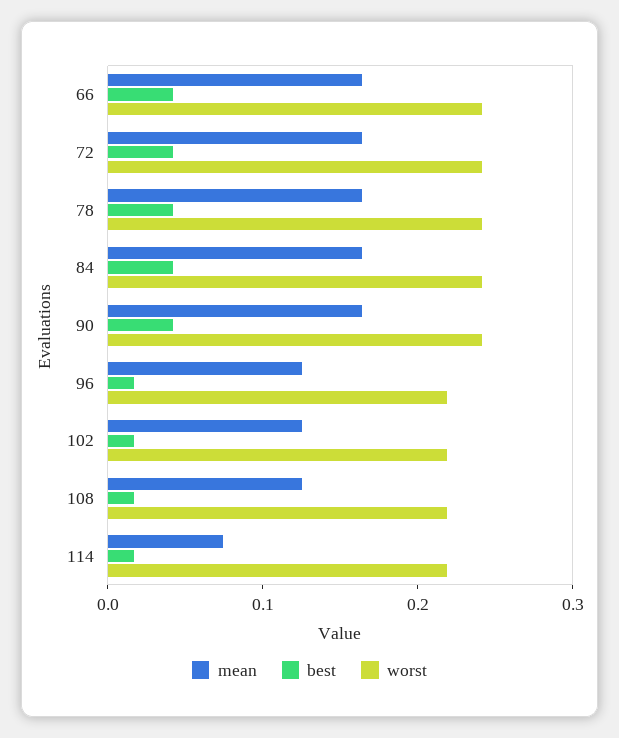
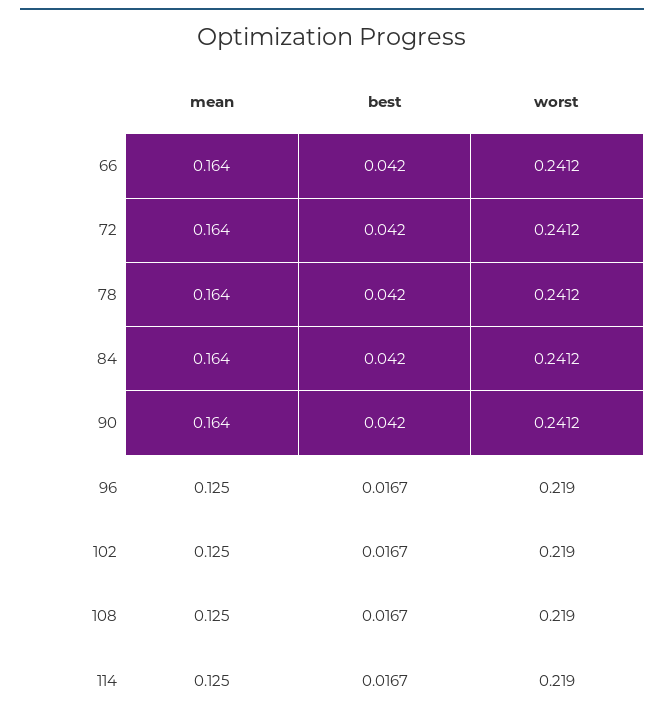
  {
    "mean": {
      "66": 0.164,
      "72": 0.164,
      "78": 0.164,
      "84": 0.164,
      "90": 0.164,
      "96": 0.125,
      "102": 0.125,
      "108": 0.125,
-     "114": 0.08
+     "114": 0.125
    },
    "best": {
      "66": 0.042,
      "72": 0.042,
      "78": 0.042,
      "84": 0.042,
      "90": 0.042,
      "96": 0.0167,
      "102": 0.0167,
      "108": 0.0167,
      "114": 0.0167
    },
    "worst": {
      "66": 0.2412,
      "72": 0.2412,
      "78": 0.2412,
      "84": 0.2412,
      "90": 0.2412,
      "96": 0.219,
      "102": 0.219,
      "108": 0.219,
      "114": 0.219
    }
  }

